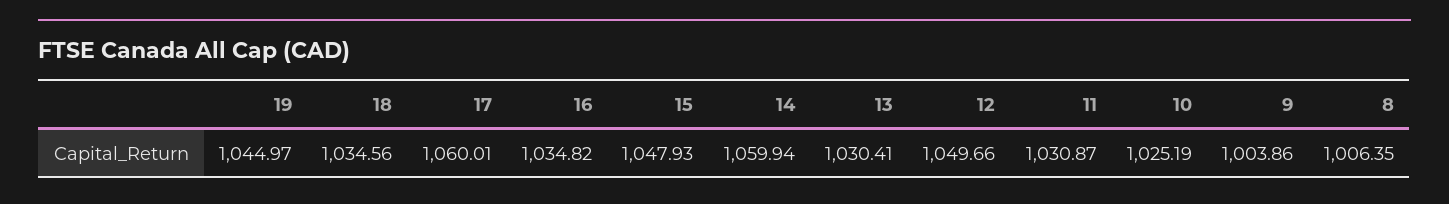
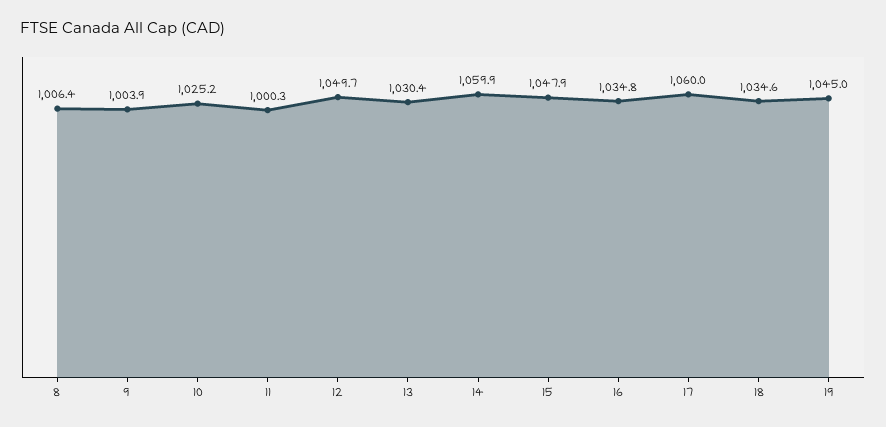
  {
    "19": 1044.97,
    "18": 1034.56,
    "17": 1060.01,
    "16": 1034.82,
    "15": 1047.93,
    "14": 1059.94,
    "13": 1030.41,
    "12": 1049.66,
-   "11": 1030.87,
+   "11": 1000.3,
    "10": 1025.19,
    "9": 1003.86,
    "8": 1006.35
  }

